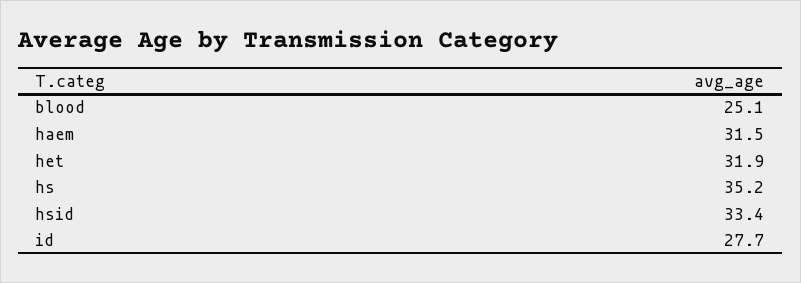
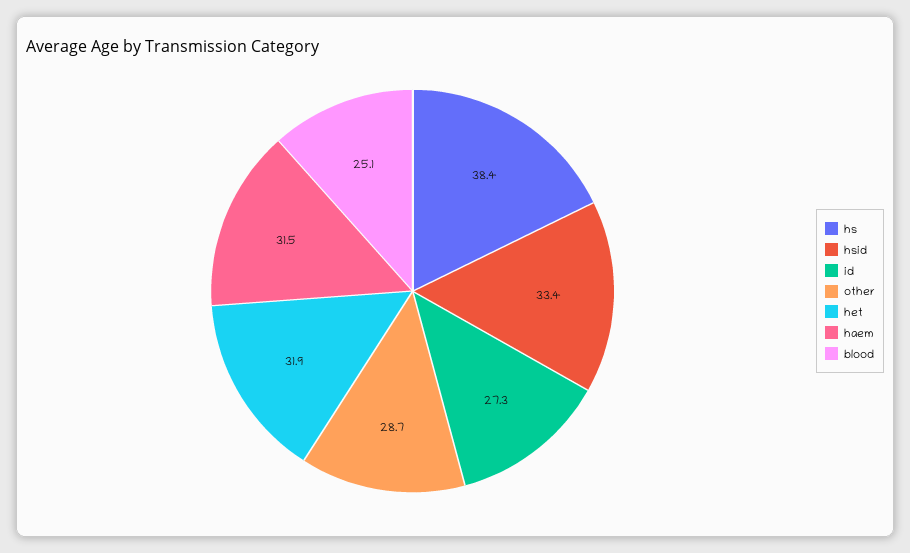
  {
    "blood": 25.1,
    "haem": 31.5,
    "het": 31.9,
-   "hs": 35.2,
+   "hs": 38.4,
    "hsid": 33.4,
-   "id": 27.7
+   "id": 27.3,
+   "other": 28.7
  }

